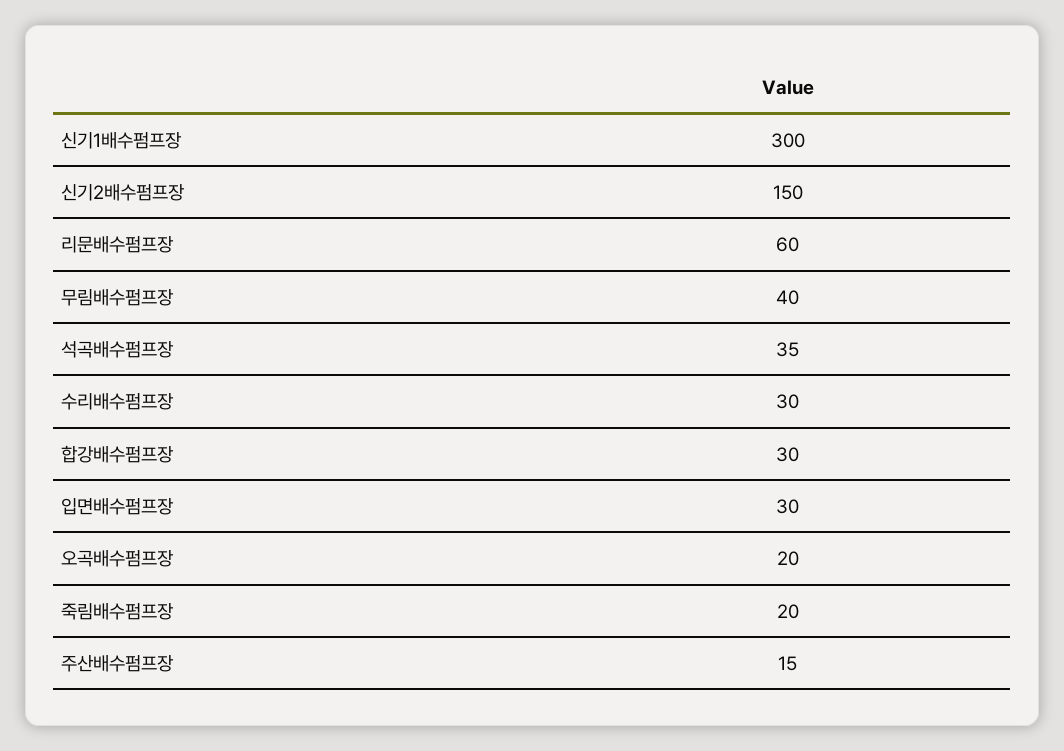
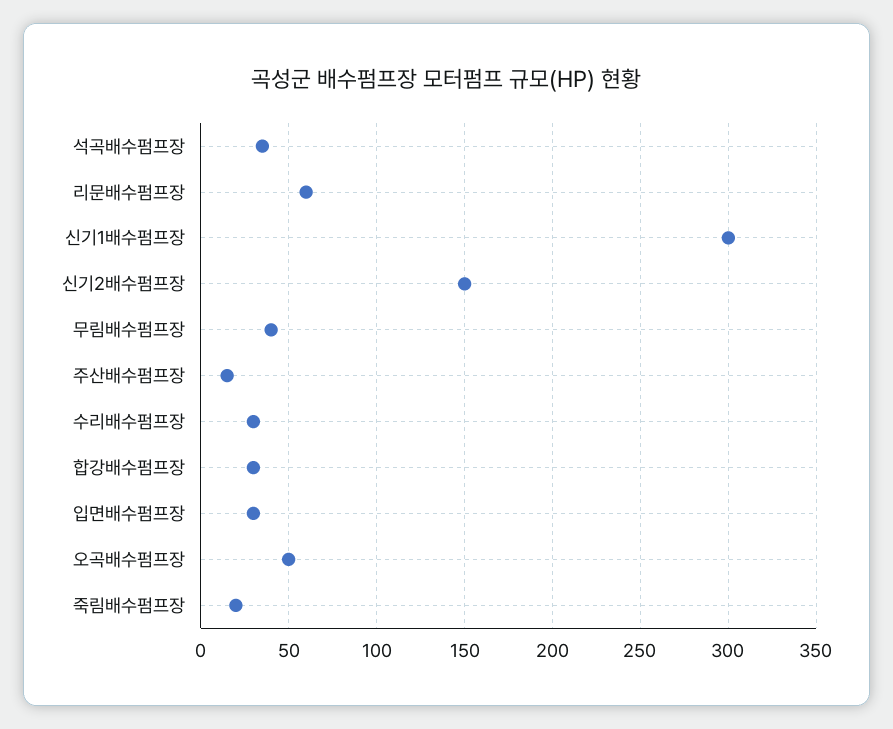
  {
    "신기1배수펌프장": 300,
    "신기2배수펌프장": 150,
    "리문배수펌프장": 60,
    "무림배수펌프장": 40,
    "석곡배수펌프장": 35,
    "수리배수펌프장": 30,
    "합강배수펌프장": 30,
    "입면배수펌프장": 30,
-   "오곡배수펌프장": 20,
+   "오곡배수펌프장": 50,
    "죽림배수펌프장": 20,
    "주산배수펌프장": 15
  }

